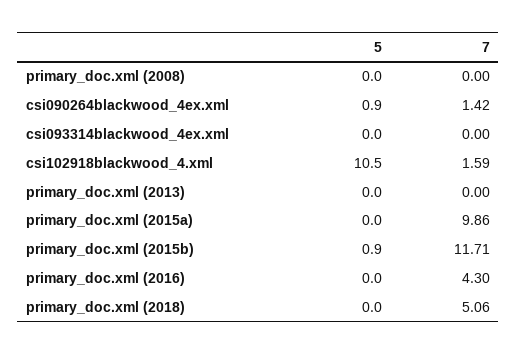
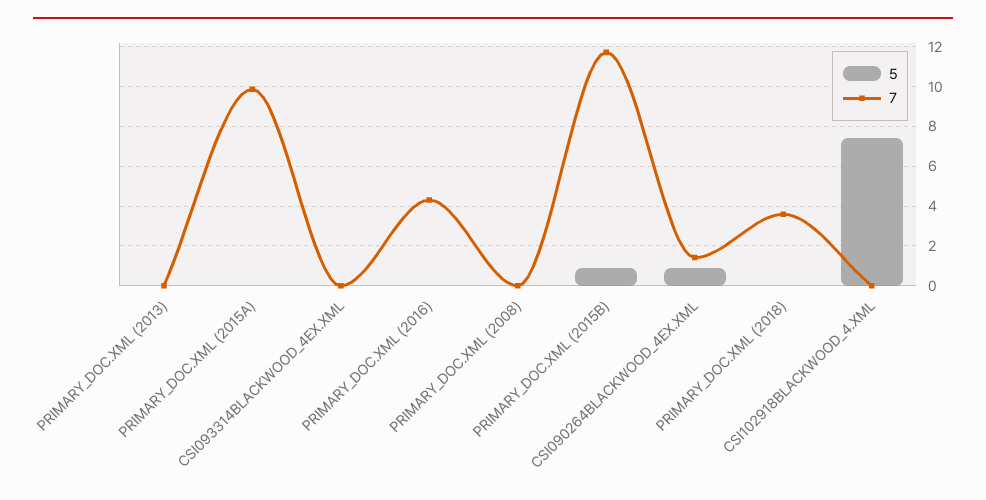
  {
    "5": {
      "primary_doc.xml (2008)": 0,
      "csi090264blackwood_4ex.xml": 0.9,
      "csi093314blackwood_4ex.xml": 0,
-     "csi102918blackwood_4.xml": 10.5,
+     "csi102918blackwood_4.xml": 7.5,
      "primary_doc.xml (2013)": 0,
      "primary_doc.xml (2015a)": 0,
      "primary_doc.xml (2015b)": 0.9,
      "primary_doc.xml (2016)": 0,
      "primary_doc.xml (2018)": 0
    },
    "7": {
      "primary_doc.xml (2008)": 0,
      "csi090264blackwood_4ex.xml": 1.42,
      "csi093314blackwood_4ex.xml": 0,
-     "csi102918blackwood_4.xml": 1.59,
+     "csi102918blackwood_4.xml": 0,
      "primary_doc.xml (2013)": 0,
      "primary_doc.xml (2015a)": 9.86,
      "primary_doc.xml (2015b)": 11.71,
      "primary_doc.xml (2016)": 4.3,
-     "primary_doc.xml (2018)": 5.06
+     "primary_doc.xml (2018)": 3.5
    }
  }

